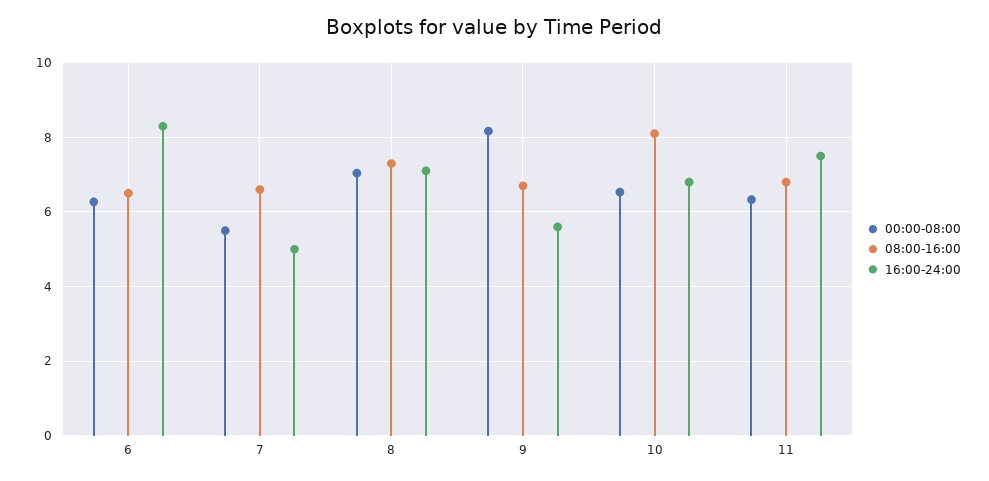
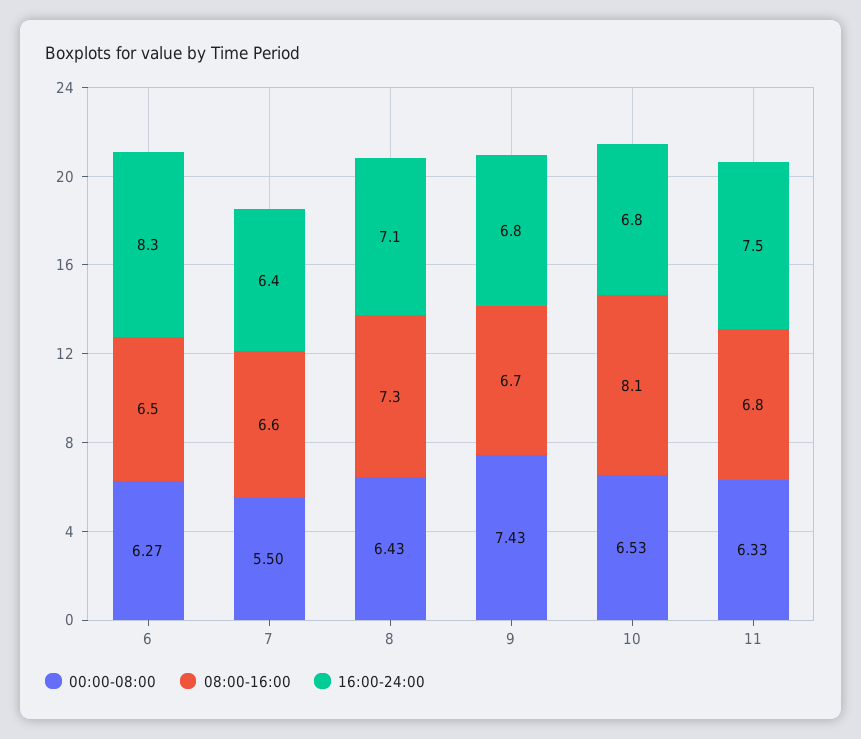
  {
    "00:00-08:00": {
      "6": 6.27,
      "7": 5.5,
-     "8": 7,
+     "8": 6.43,
-     "9": 8.2,
+     "9": 7.43,
      "10": 6.53,
      "11": 6.33
    },
    "08:00-16:00": {
      "6": 6.5,
      "7": 6.6,
      "8": 7.3,
      "9": 6.7,
      "10": 8.1,
      "11": 6.8
    },
    "16:00-24:00": {
      "6": 8.3,
-     "7": 5,
+     "7": 6.4,
      "8": 7.1,
-     "9": 5.6,
+     "9": 6.8,
      "10": 6.8,
      "11": 7.5
    }
  }

